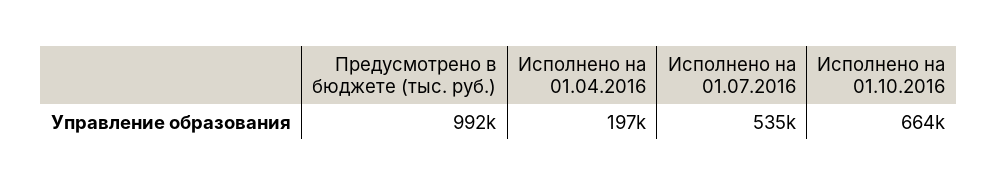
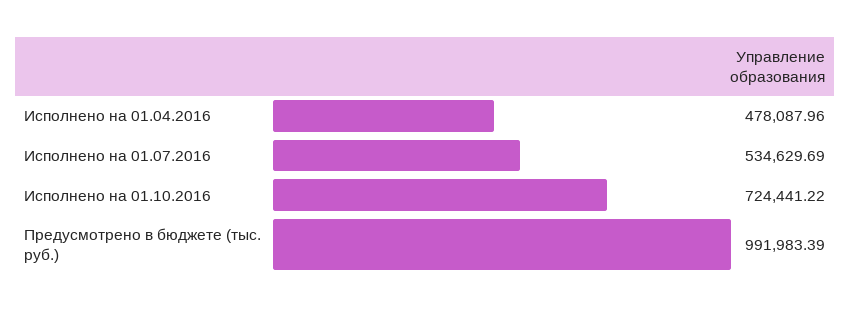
  {
    "Предусмотрено в бюджете (тыс. руб.)": 991983.39,
-   "Исполнено на 01.04.2016": 197000,
+   "Исполнено на 01.04.2016": 478087.96,
    "Исполнено на 01.07.2016": 534629.69,
-   "Исполнено на 01.10.2016": 664000
+   "Исполнено на 01.10.2016": 724441.22
  }

